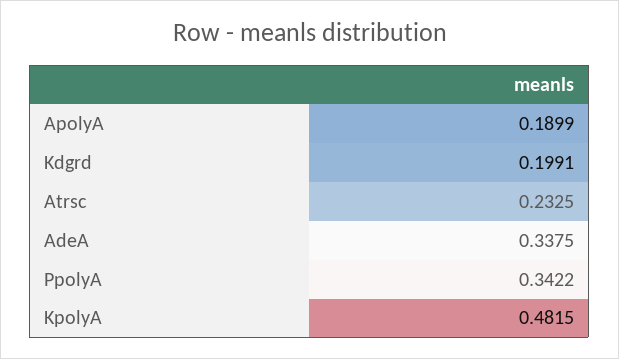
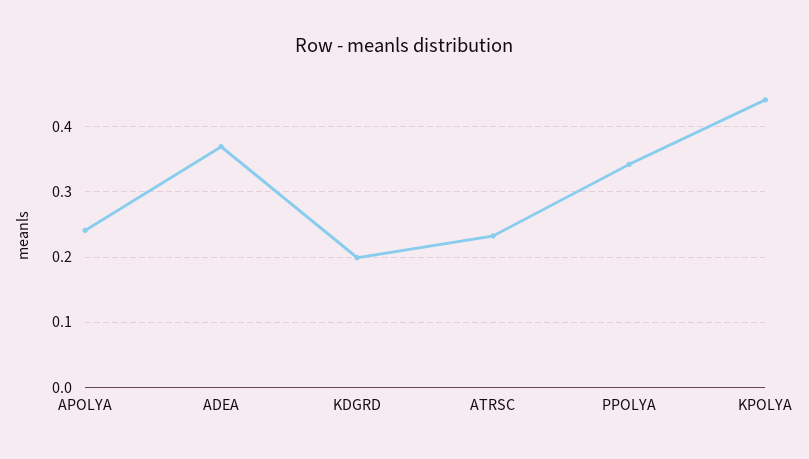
  {
-   "ApolyA": 0.1899,
+   "ApolyA": 0.24,
    "Kdgrd": 0.1991,
    "Atrsc": 0.2325,
-   "AdeA": 0.3375,
+   "AdeA": 0.37,
    "PpolyA": 0.3422,
-   "KpolyA": 0.4815
+   "KpolyA": 0.44
  }

